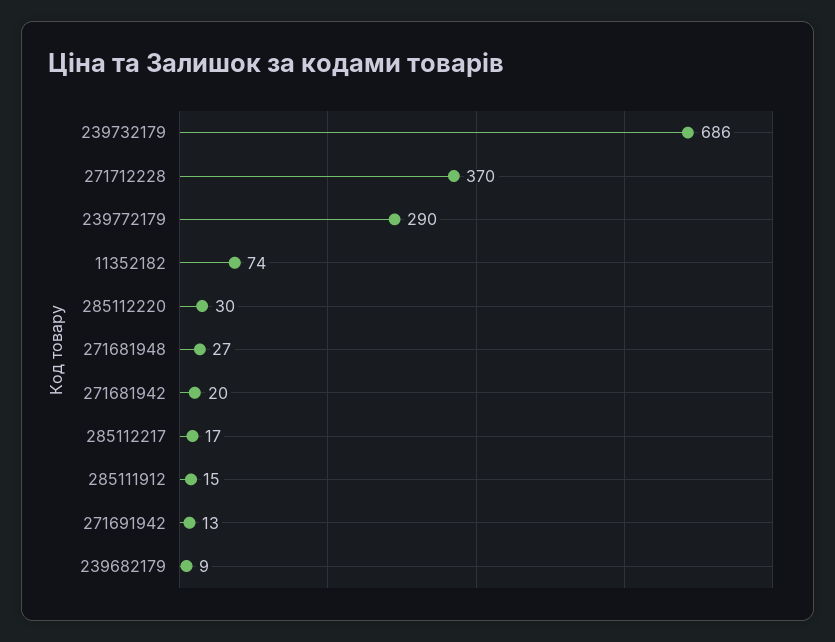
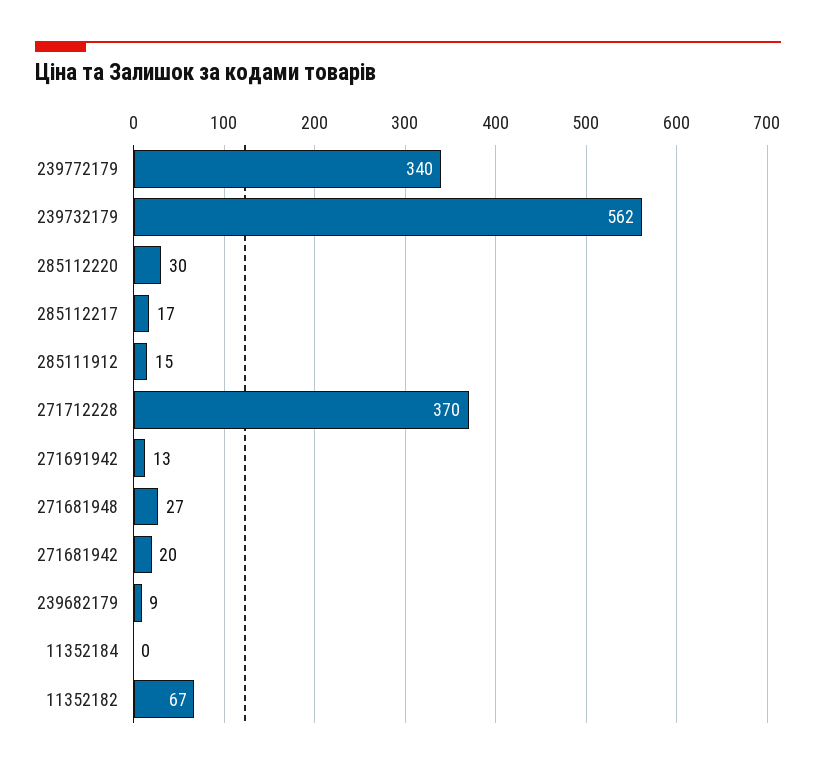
  {
-   "239732179": 686,
+   "239732179": 562,
    "271712228": 370,
-   "239772179": 290,
+   "239772179": 340,
-   "11352182": 74,
+   "11352182": 67,
    "285112220": 30,
    "271681948": 27,
    "271681942": 20,
    "285112217": 17,
    "285111912": 15,
    "271691942": 13,
-   "239682179": 9
+   "239682179": 9,
+   "11352184": 0
  }

